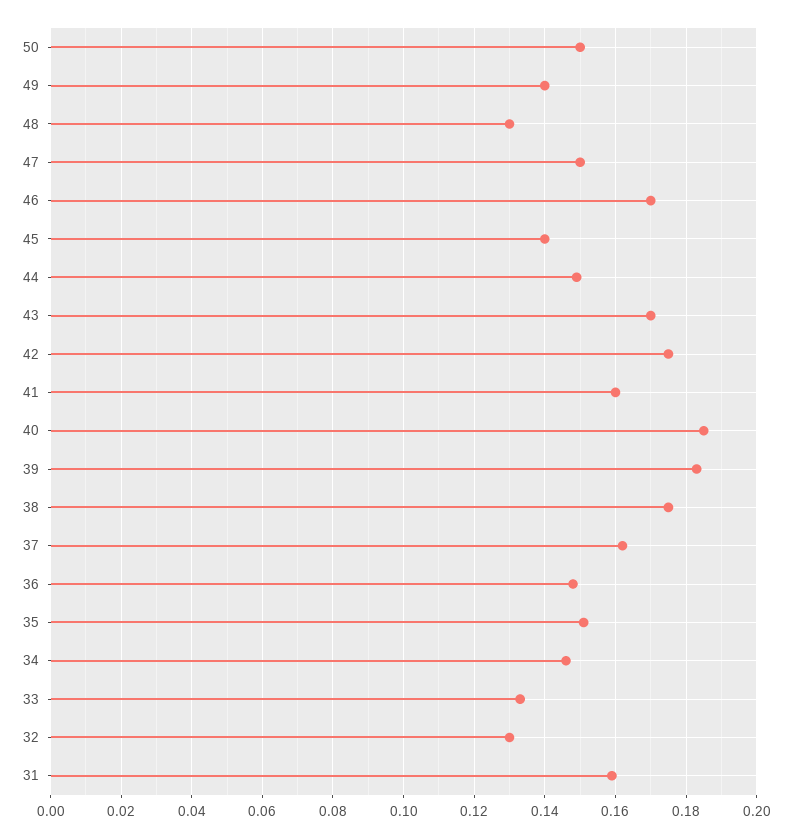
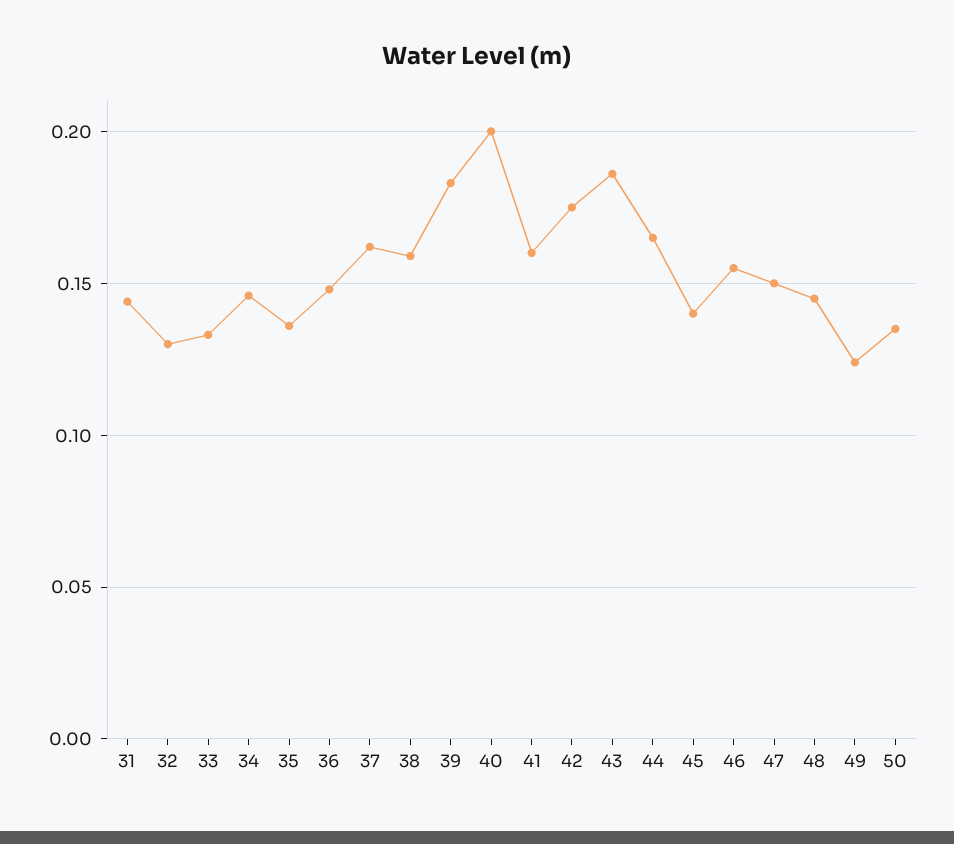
  {
-   "50": 0.15,
+   "50": 0.135,
-   "49": 0.14,
+   "49": 0.125,
-   "48": 0.13,
+   "48": 0.145,
    "47": 0.15,
-   "46": 0.17,
+   "46": 0.155,
    "45": 0.14,
-   "44": 0.15,
+   "44": 0.165,
-   "43": 0.17,
+   "43": 0.185,
    "42": 0.175,
    "41": 0.16,
-   "40": 0.185,
+   "40": 0.2,
    "39": 0.185,
-   "38": 0.175,
+   "38": 0.16,
    "37": 0.16,
    "36": 0.15,
-   "35": 0.15,
+   "35": 0.135,
    "34": 0.145,
    "33": 0.135,
    "32": 0.13,
-   "31": 0.16
+   "31": 0.145
  }

